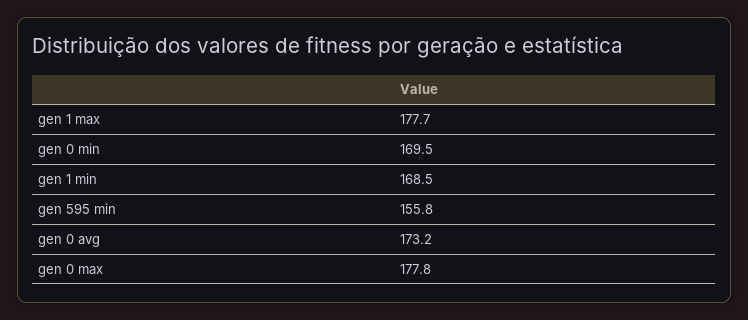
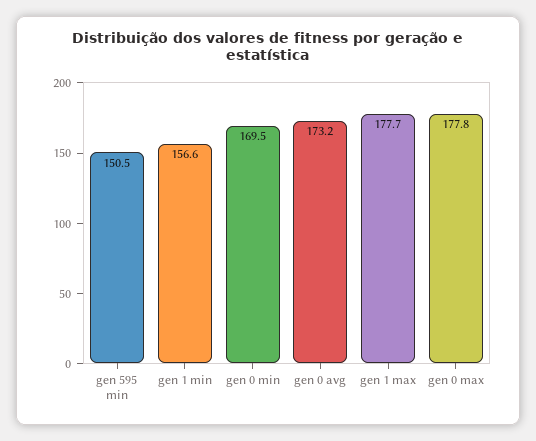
  {
    "gen 1 max": 177.7,
    "gen 0 min": 169.5,
-   "gen 1 min": 168.5,
+   "gen 1 min": 156.6,
-   "gen 595 min": 155.8,
+   "gen 595 min": 150.5,
    "gen 0 avg": 173.2,
    "gen 0 max": 177.8
  }

